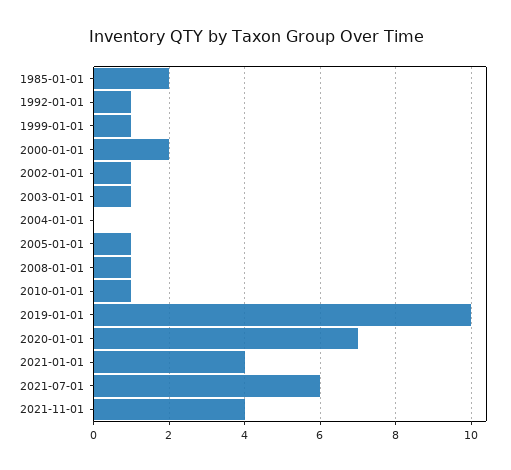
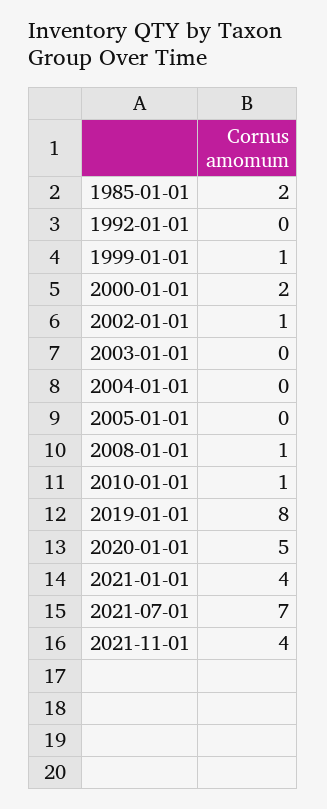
  {
    "1985-01-01": 2,
-   "1992-01-01": 1,
+   "1992-01-01": 0,
    "1999-01-01": 1,
    "2000-01-01": 2,
    "2002-01-01": 1,
-   "2003-01-01": 1,
+   "2003-01-01": 0,
    "2004-01-01": 0,
-   "2005-01-01": 1,
+   "2005-01-01": 0,
    "2008-01-01": 1,
    "2010-01-01": 1,
-   "2019-01-01": 10,
+   "2019-01-01": 8,
-   "2020-01-01": 7,
+   "2020-01-01": 5,
    "2021-01-01": 4,
-   "2021-07-01": 6,
+   "2021-07-01": 7,
    "2021-11-01": 4
  }

